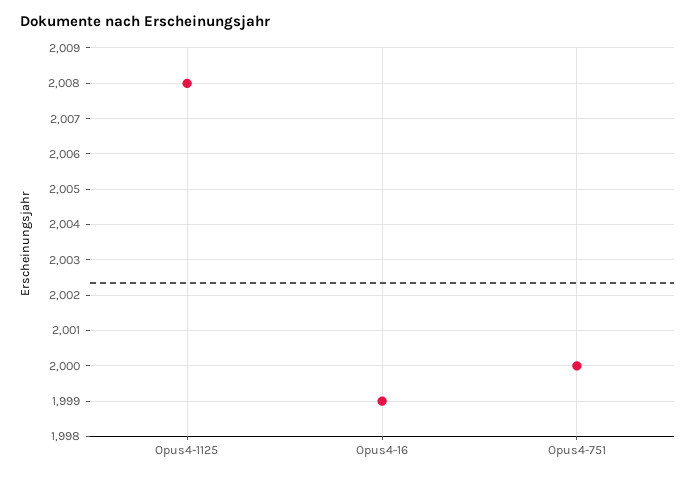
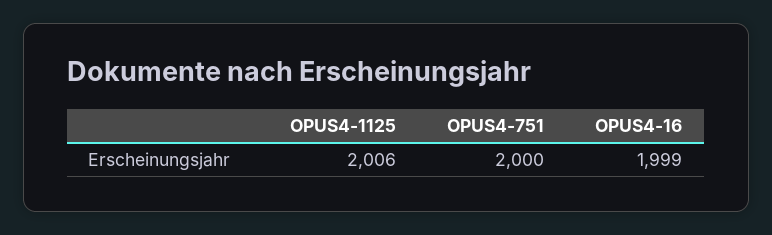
  {
-   "Opus4-1125": 2008,
+   "Opus4-1125": 2006,
    "Opus4-16": 1999,
    "Opus4-751": 2000
  }

